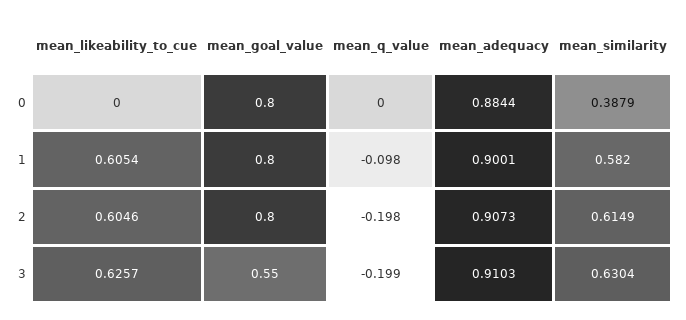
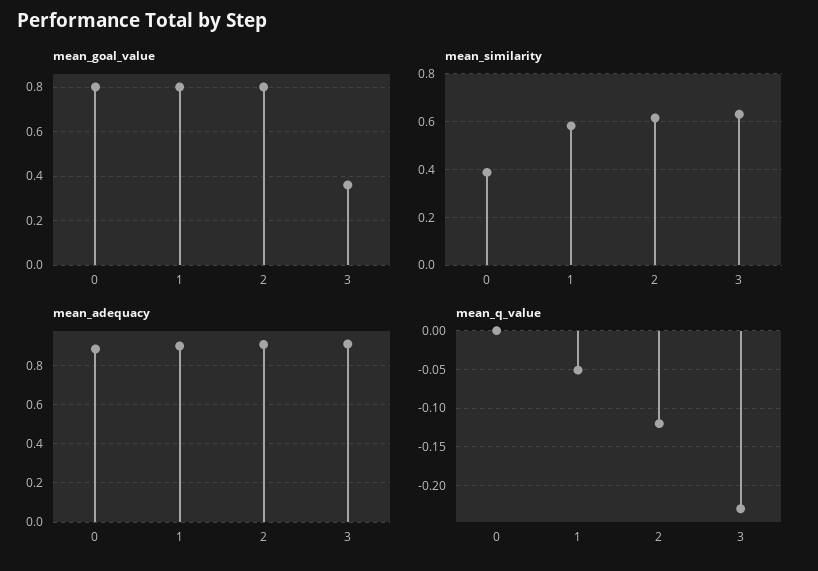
  {
-   "mean_likeability_to_cue": {
-     "0": 0,
-     "1": 0.6054,
-     "2": 0.6046,
-     "3": 0.6257
-   },
    "mean_goal_value": {
      "0": 0.8,
      "1": 0.8,
      "2": 0.8,
-     "3": 0.55
+     "3": 0.35
    },
    "mean_q_value": {
      "0": 0,
-     "1": -0.098,
+     "1": -0.05,
-     "2": -0.198,
+     "2": -0.12,
-     "3": -0.199
+     "3": -0.23
    },
    "mean_adequacy": {
      "0": 0.8844,
      "1": 0.9001,
      "2": 0.9073,
      "3": 0.9103
    },
    "mean_similarity": {
      "0": 0.3879,
      "1": 0.582,
      "2": 0.6149,
      "3": 0.6304
    }
  }

